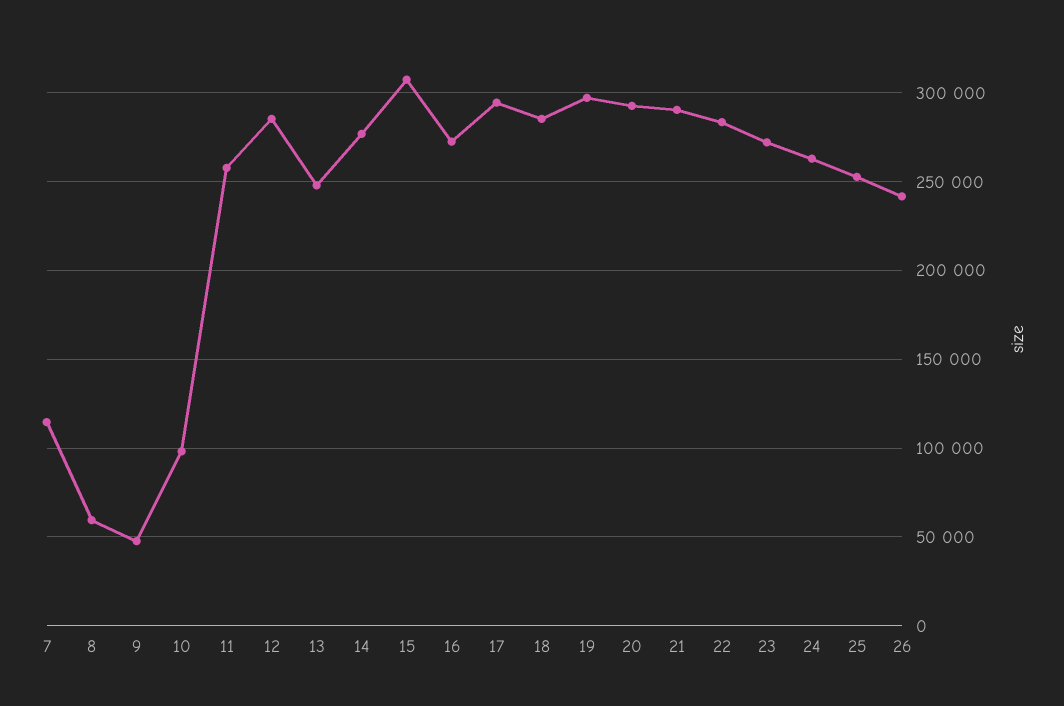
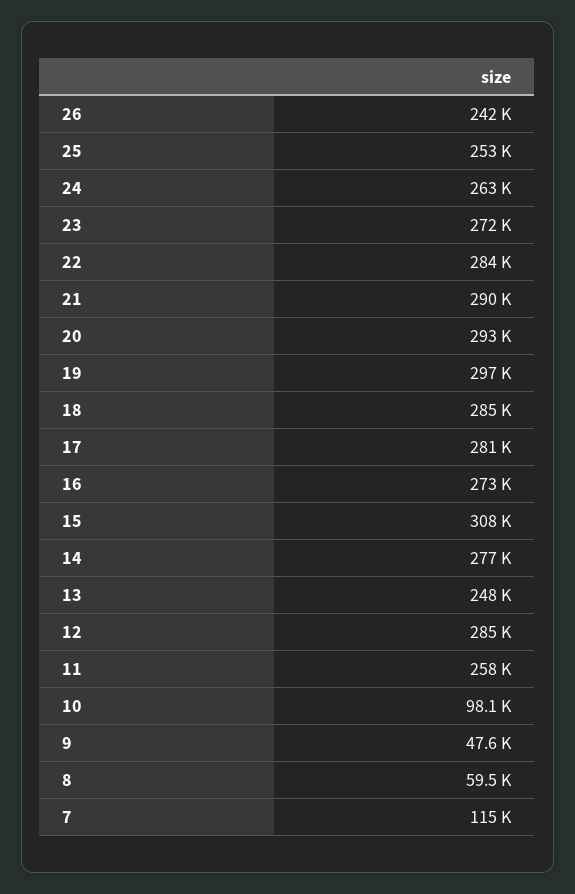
  {
    "7": 115000,
    "8": 59500,
    "9": 47600,
    "10": 98100,
    "11": 258000,
    "12": 285000,
    "13": 248000,
    "14": 277000,
    "15": 308000,
    "16": 273000,
-   "17": 295000,
+   "17": 281000,
    "18": 285000,
    "19": 297000,
    "20": 293000,
    "21": 290000,
    "22": 284000,
    "23": 272000,
    "24": 263000,
    "25": 253000,
    "26": 242000
  }

